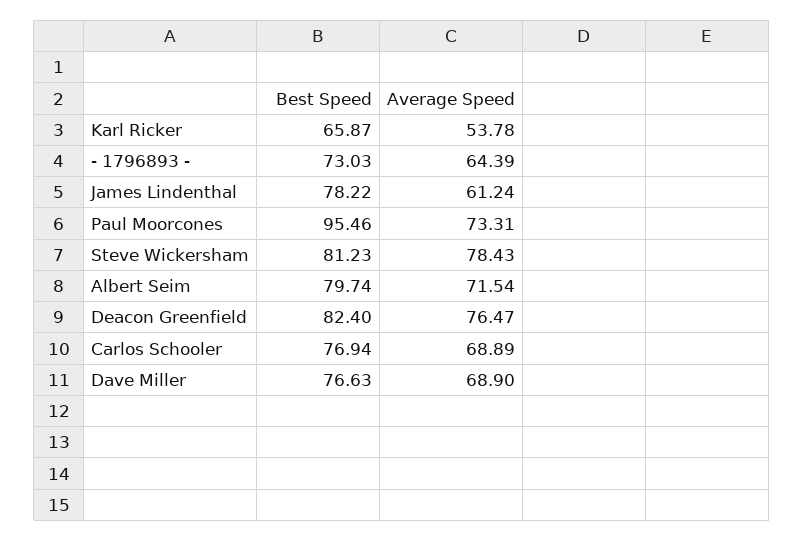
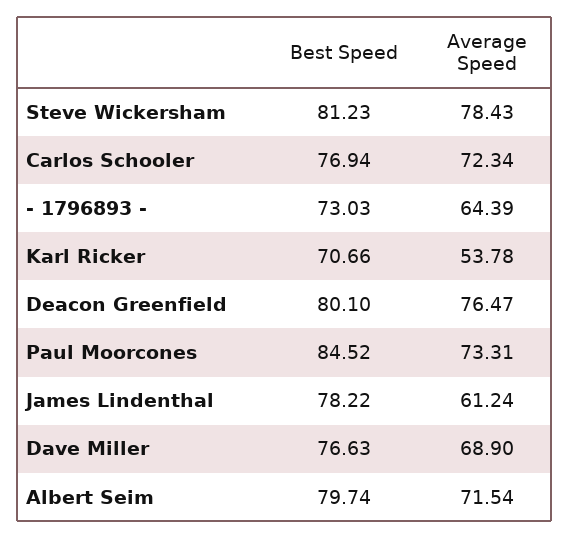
  {
    "Best Speed": {
-     "Karl Ricker": 65.87,
+     "Karl Ricker": 70.66,
      "- 1796893 -": 73.03,
      "James Lindenthal": 78.22,
-     "Paul Moorcones": 95.46,
+     "Paul Moorcones": 84.52,
      "Steve Wickersham": 81.23,
      "Albert Seim": 79.74,
-     "Deacon Greenfield": 82.4,
+     "Deacon Greenfield": 80.1,
      "Carlos Schooler": 76.94,
      "Dave Miller": 76.63
    },
    "Average Speed": {
      "Karl Ricker": 53.78,
      "- 1796893 -": 64.39,
      "James Lindenthal": 61.24,
      "Paul Moorcones": 73.31,
      "Steve Wickersham": 78.43,
      "Albert Seim": 71.54,
      "Deacon Greenfield": 76.47,
-     "Carlos Schooler": 68.89,
+     "Carlos Schooler": 72.34,
      "Dave Miller": 68.9
    }
  }

